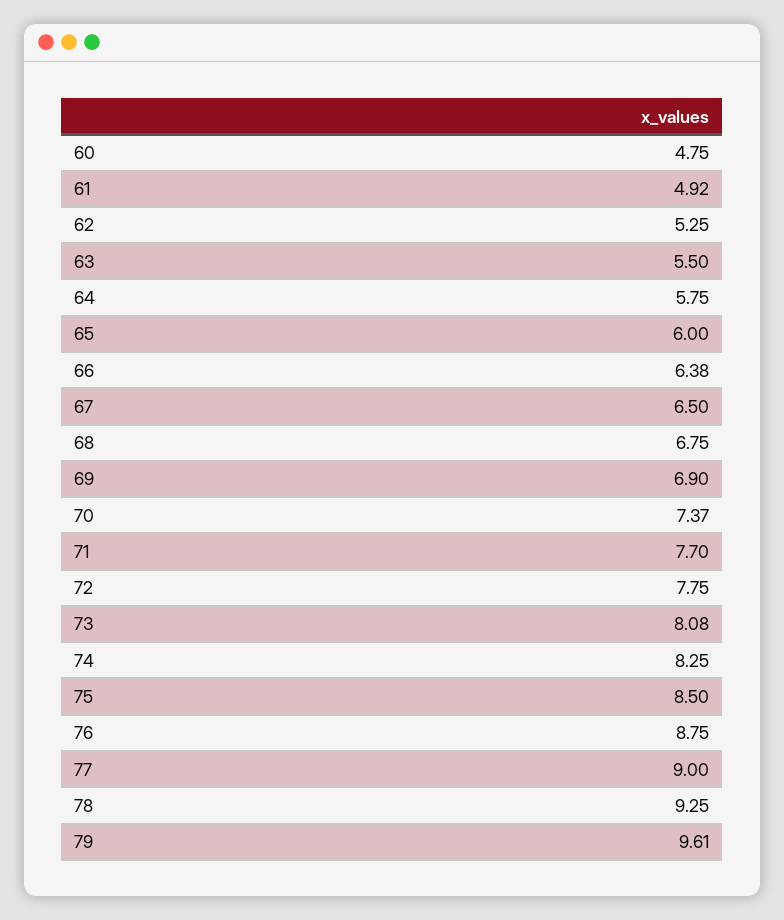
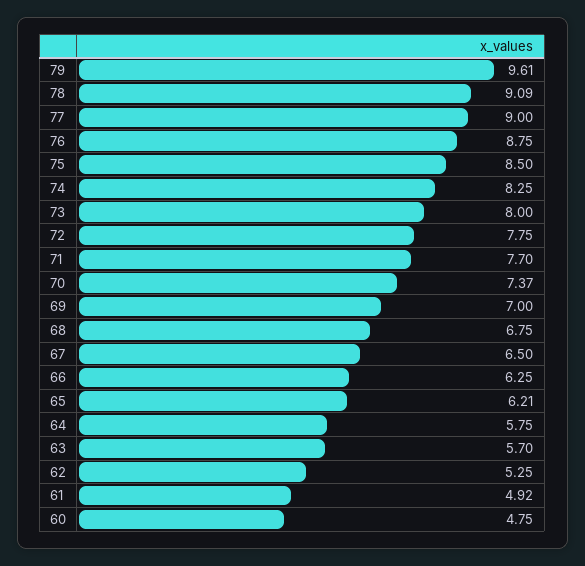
  {
    "60": 4.75,
    "61": 4.92,
    "62": 5.25,
-   "63": 5.5,
+   "63": 5.7,
    "64": 5.75,
-   "65": 6,
+   "65": 6.21,
-   "66": 6.38,
+   "66": 6.25,
    "67": 6.5,
    "68": 6.75,
-   "69": 6.9,
+   "69": 7,
    "70": 7.37,
    "71": 7.7,
    "72": 7.75,
-   "73": 8.08,
+   "73": 8,
    "74": 8.25,
    "75": 8.5,
    "76": 8.75,
    "77": 9,
-   "78": 9.25,
+   "78": 9.09,
    "79": 9.61
  }

